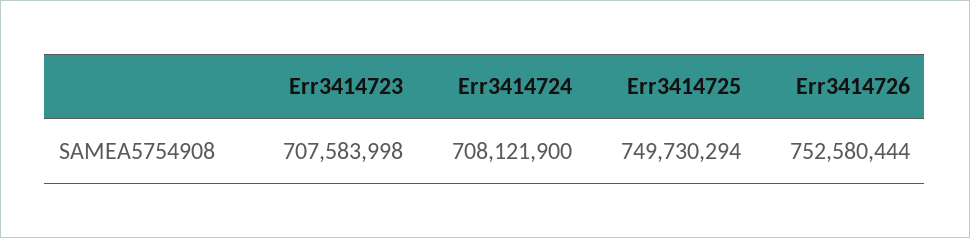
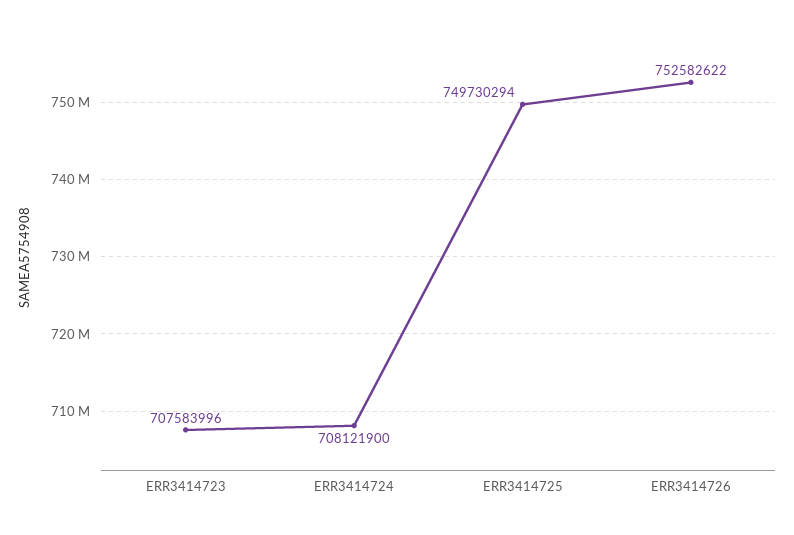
  {
-   "Err3414723": 707583998,
+   "Err3414723": 707583996,
    "Err3414724": 708121900,
    "Err3414725": 749730294,
-   "Err3414726": 752580444
+   "Err3414726": 752582622
  }

